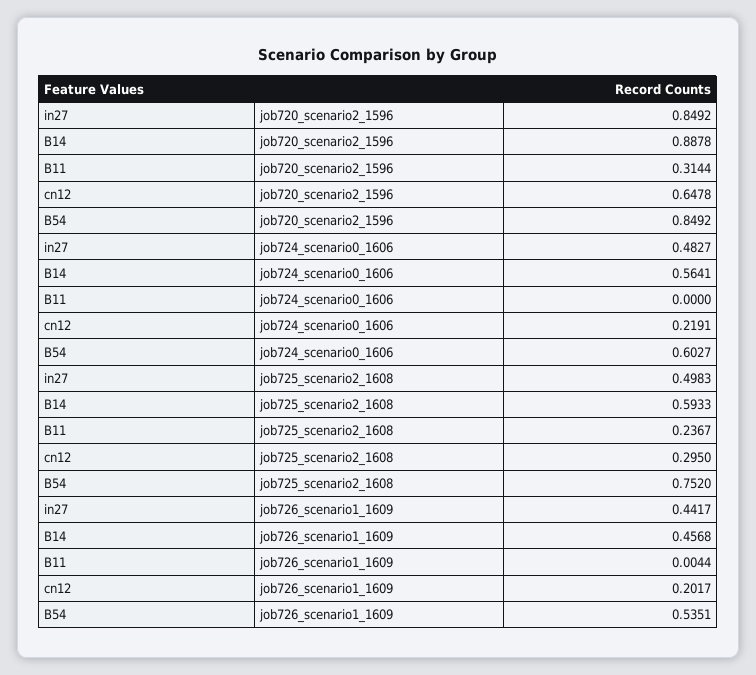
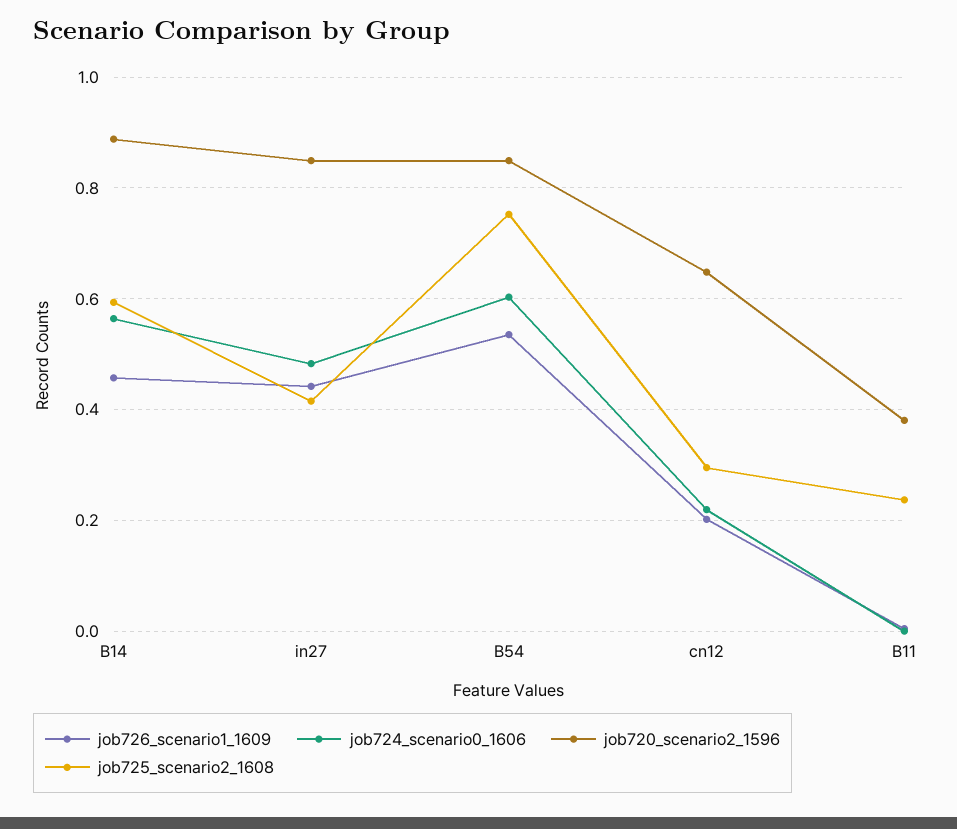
  {
    "job720_scenario2_1596": {
      "in27": 0.8492,
      "B14": 0.8878,
-     "B11": 0.3144,
+     "B11": 0.38,
      "cn12": 0.6478,
      "B54": 0.8492
    },
    "job724_scenario0_1606": {
      "in27": 0.4827,
      "B14": 0.5641,
      "B11": 0,
      "cn12": 0.2191,
      "B54": 0.6027
    },
    "job725_scenario2_1608": {
-     "in27": 0.4983,
+     "in27": 0.42,
      "B14": 0.5933,
      "B11": 0.2367,
      "cn12": 0.295,
      "B54": 0.752
    },
    "job726_scenario1_1609": {
      "in27": 0.4417,
      "B14": 0.4568,
      "B11": 0.0044,
      "cn12": 0.2017,
      "B54": 0.5351
    }
  }

